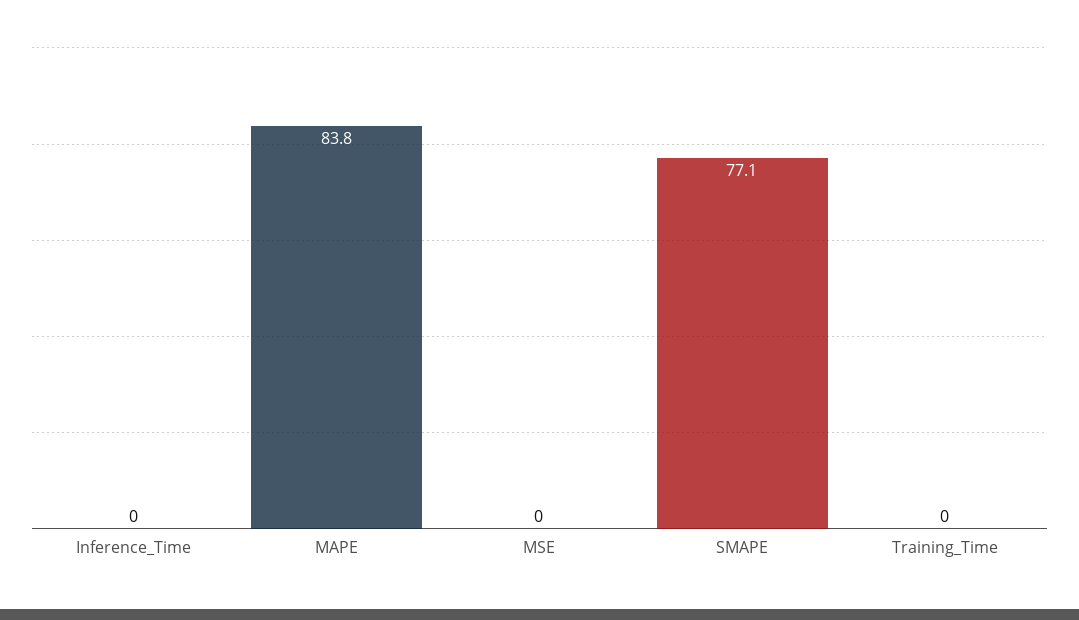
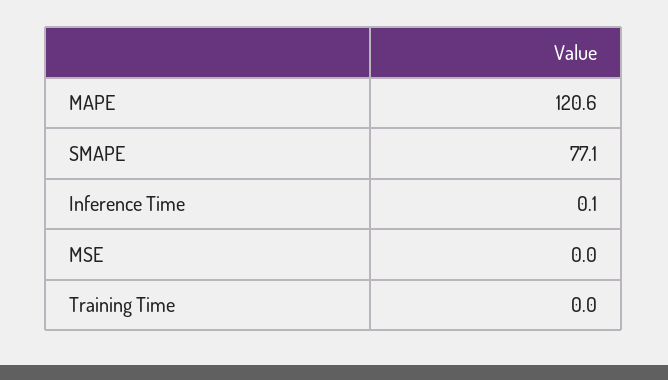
  {
-   "Inference_Time": 0,
+   "Inference_Time": 0.1,
-   "MAPE": 83.8,
+   "MAPE": 120.6,
    "MSE": 0,
    "SMAPE": 77.1,
    "Training_Time": 0
  }

